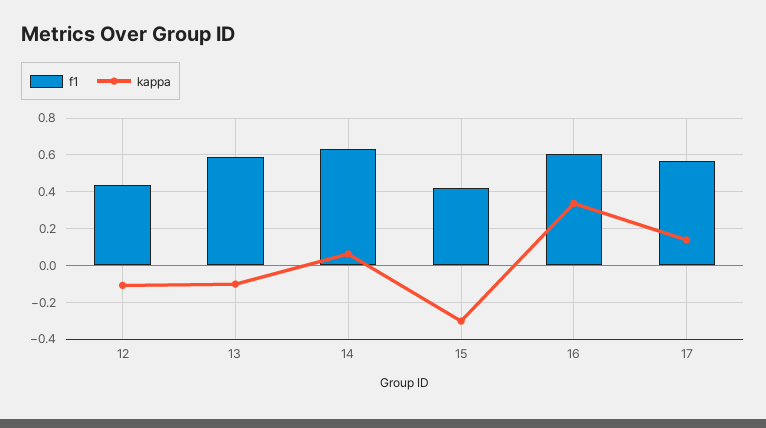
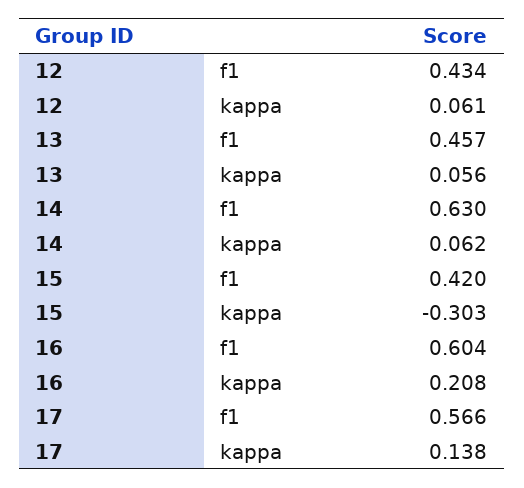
  {
    "f1": {
      "12": 0.434,
-     "13": 0.6,
+     "13": 0.457,
      "14": 0.63,
      "15": 0.42,
      "16": 0.604,
      "17": 0.566
    },
    "kappa": {
-     "12": -0.1,
+     "12": 0.061,
-     "13": -0.1,
+     "13": 0.056,
      "14": 0.062,
      "15": -0.303,
-     "16": 0.35,
+     "16": 0.208,
      "17": 0.138
    }
  }

